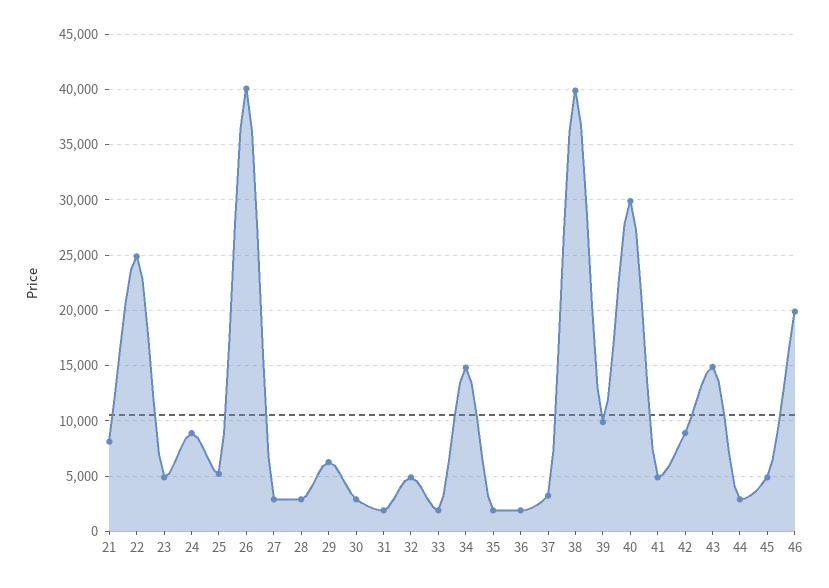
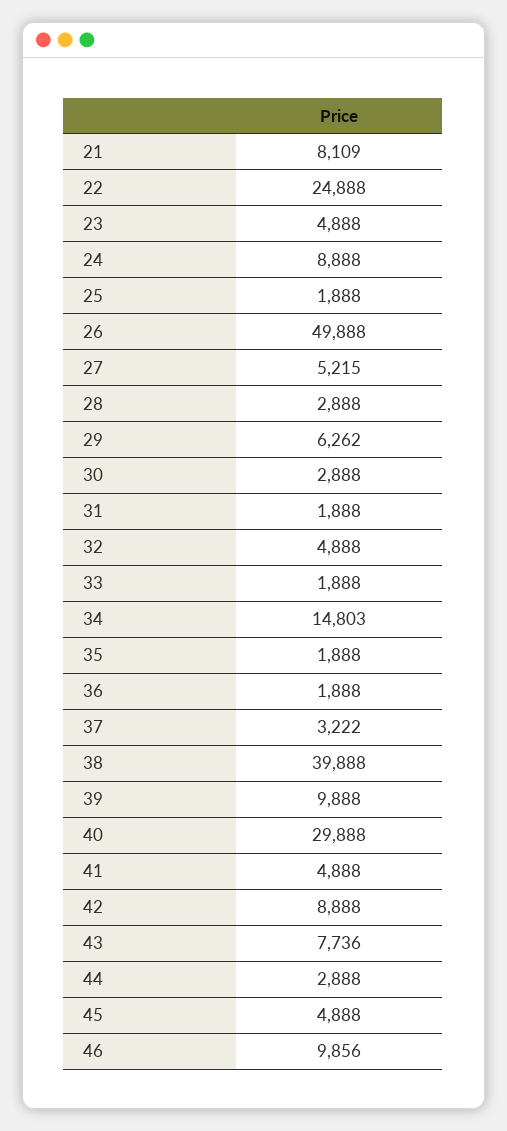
  {
    "21": 8109,
    "22": 24888,
    "23": 4888,
    "24": 8888,
-   "25": 5000,
+   "25": 1888,
-   "26": 40000,
+   "26": 49888,
-   "27": 3000,
+   "27": 5215,
    "28": 2888,
    "29": 6262,
    "30": 2888,
    "31": 1888,
    "32": 4888,
    "33": 1888,
    "34": 14803,
    "35": 1888,
    "36": 1888,
    "37": 3222,
    "38": 39888,
    "39": 9888,
    "40": 29888,
    "41": 4888,
    "42": 8888,
-   "43": 15000,
+   "43": 7736,
    "44": 2888,
    "45": 4888,
-   "46": 20000
+   "46": 9856
  }

